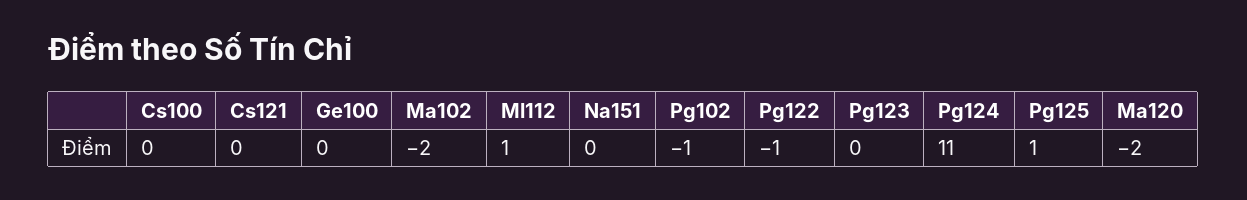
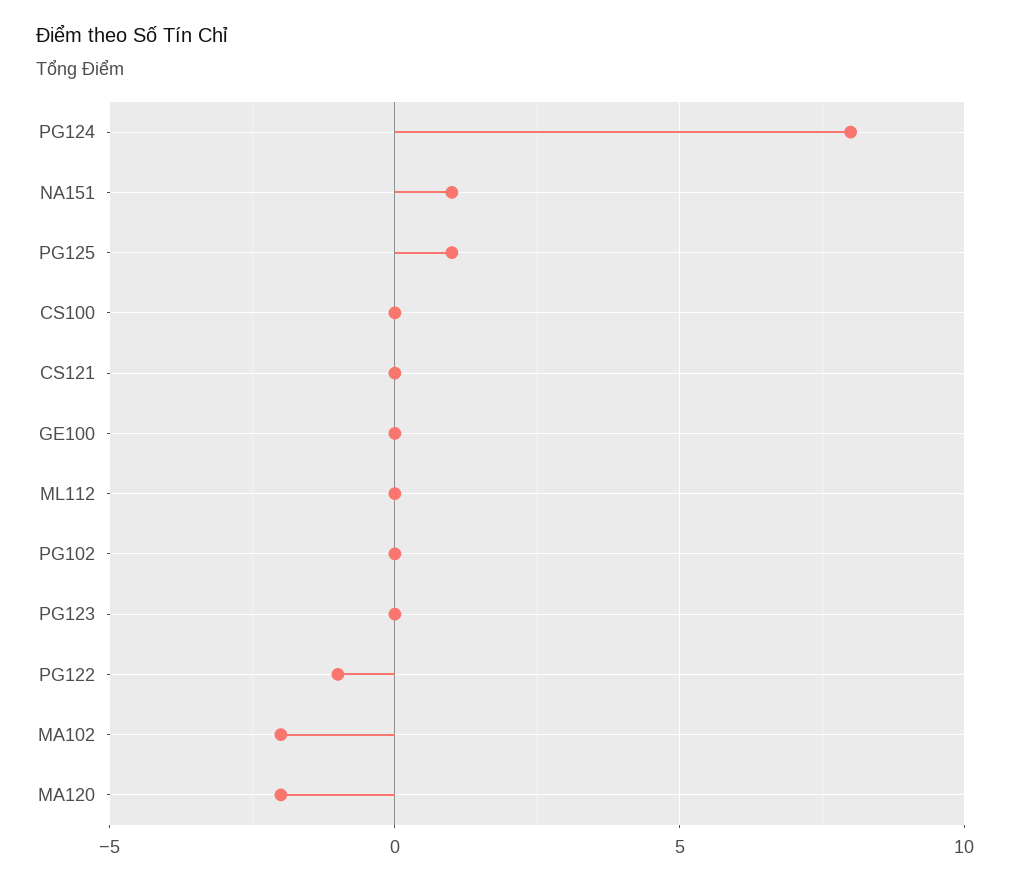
  {
    "Cs100": 0,
    "Cs121": 0,
    "Ge100": 0,
    "Ma102": -2,
-   "Ml112": 1,
+   "Ml112": 0,
-   "Na151": 0,
+   "Na151": 1,
-   "Pg102": -1,
+   "Pg102": 0,
    "Pg122": -1,
    "Pg123": 0,
-   "Pg124": 11,
+   "Pg124": 8,
    "Pg125": 1,
    "Ma120": -2
  }

